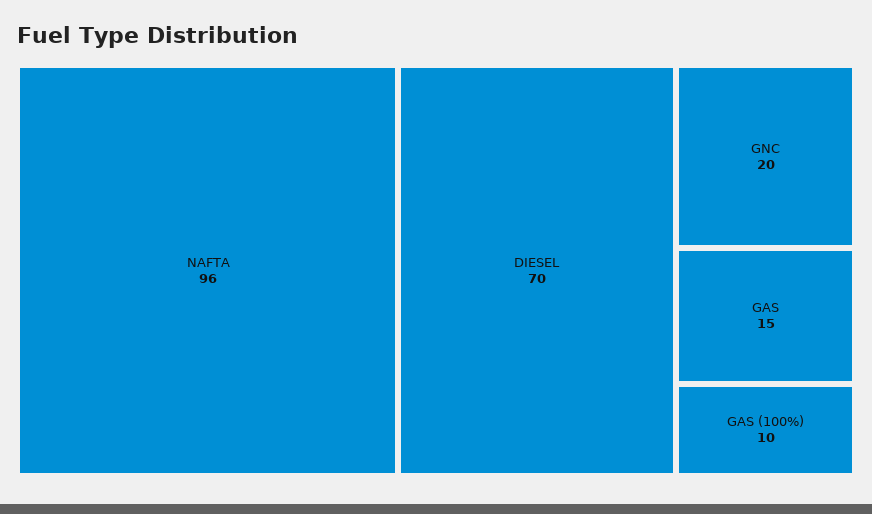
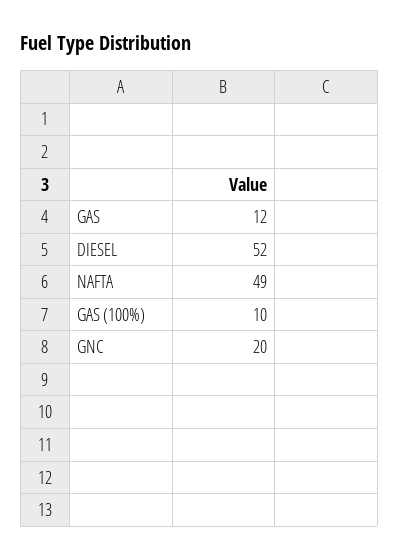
  {
-   "NAFTA": 96,
+   "NAFTA": 49,
-   "DIESEL": 70,
+   "DIESEL": 52,
    "GNC": 20,
-   "GAS": 15,
+   "GAS": 12,
    "GAS (100%)": 10
  }

